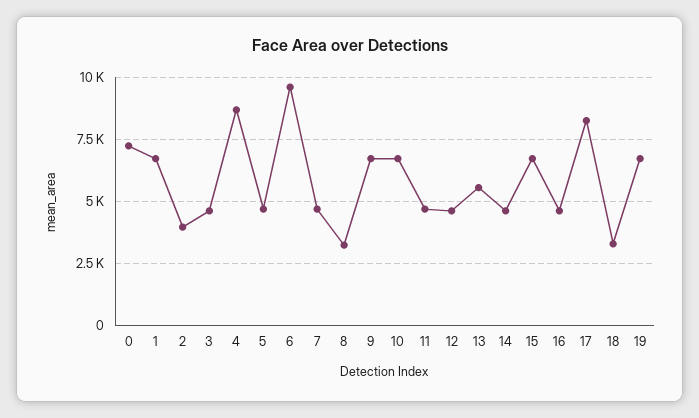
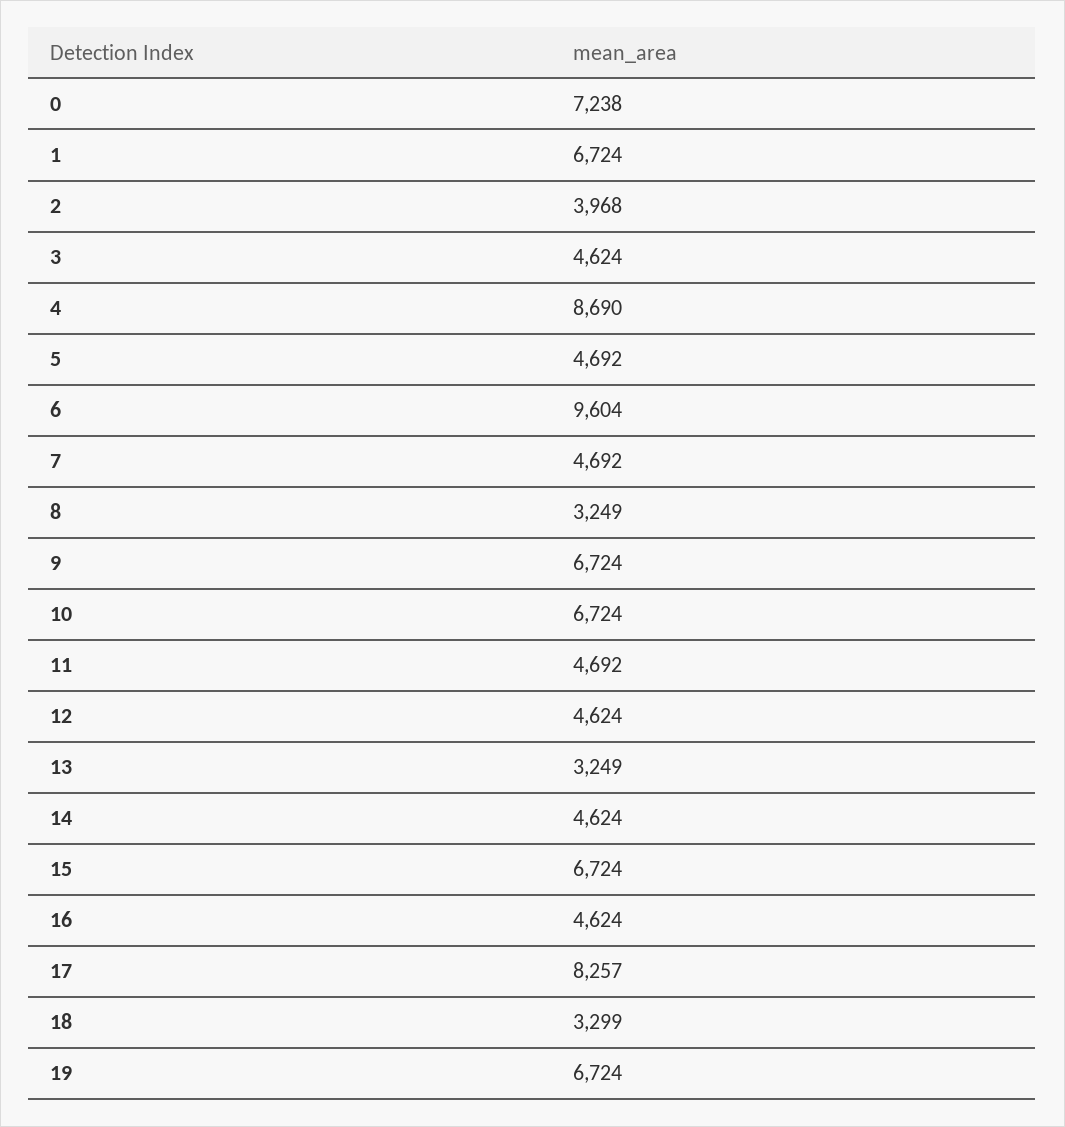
  {
    "0": 7238,
    "1": 6724,
    "2": 3968,
    "3": 4624,
    "4": 8690,
    "5": 4692,
    "6": 9604,
    "7": 4692,
    "8": 3249,
    "9": 6724,
    "10": 6724,
    "11": 4692,
    "12": 4624,
-   "13": 5500,
+   "13": 3249,
    "14": 4624,
    "15": 6724,
    "16": 4624,
    "17": 8257,
    "18": 3299,
    "19": 6724
  }

